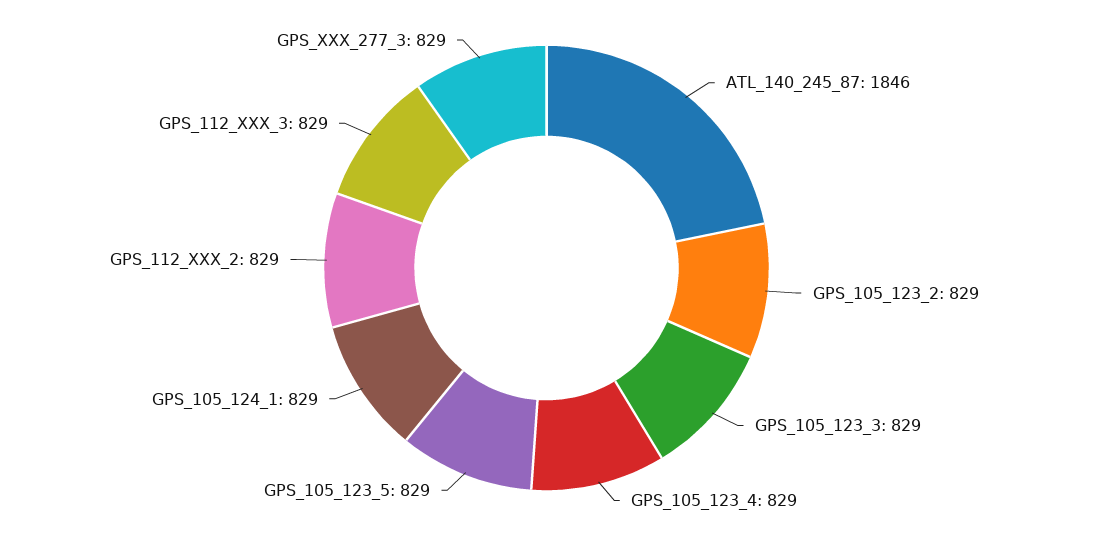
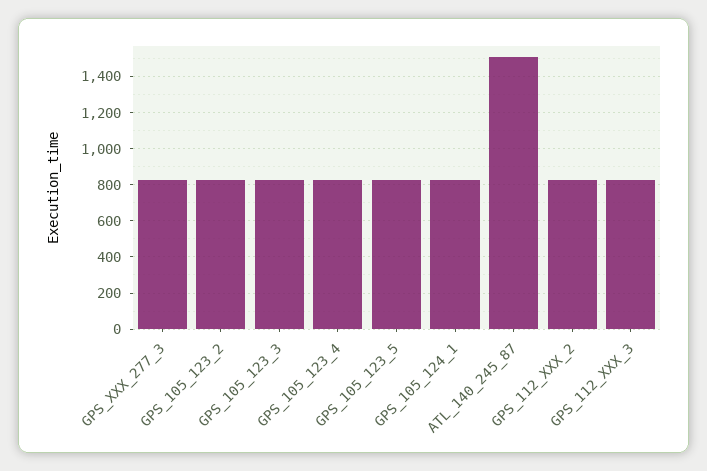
  {
-   "ATL_140_245_87": 1846,
+   "ATL_140_245_87": 1500,
    "GPS_105_123_2": 829,
    "GPS_105_123_3": 829,
    "GPS_105_123_4": 829,
    "GPS_105_123_5": 829,
    "GPS_105_124_1": 829,
    "GPS_112_XXX_2": 829,
    "GPS_112_XXX_3": 829,
    "GPS_XXX_277_3": 829
  }

